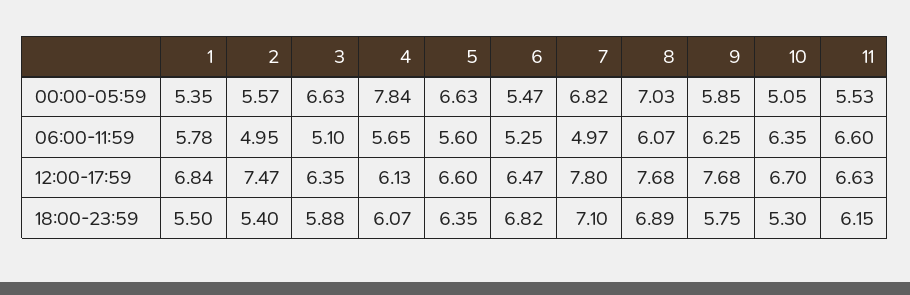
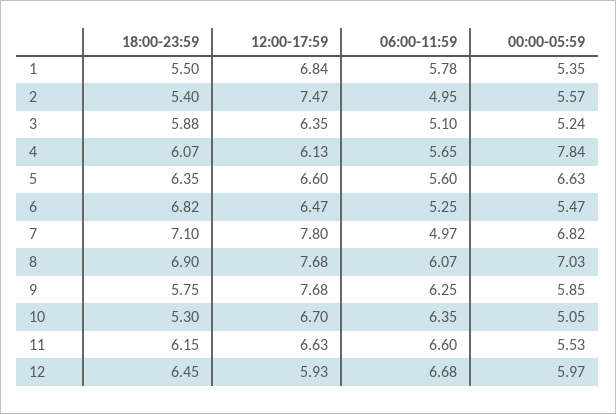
  {
    "1": {
      "00:00-05:59": 5.35,
      "06:00-11:59": 5.78,
      "12:00-17:59": 6.84,
      "18:00-23:59": 5.5
    },
    "2": {
      "00:00-05:59": 5.57,
      "06:00-11:59": 4.95,
      "12:00-17:59": 7.47,
      "18:00-23:59": 5.4
    },
    "3": {
-     "00:00-05:59": 6.63,
+     "00:00-05:59": 5.24,
      "06:00-11:59": 5.1,
      "12:00-17:59": 6.35,
      "18:00-23:59": 5.88
    },
    "4": {
      "00:00-05:59": 7.84,
      "06:00-11:59": 5.65,
      "12:00-17:59": 6.13,
      "18:00-23:59": 6.07
    },
    "5": {
      "00:00-05:59": 6.63,
      "06:00-11:59": 5.6,
      "12:00-17:59": 6.6,
      "18:00-23:59": 6.35
    },
    "6": {
      "00:00-05:59": 5.47,
      "06:00-11:59": 5.25,
      "12:00-17:59": 6.47,
      "18:00-23:59": 6.82
    },
    "7": {
      "00:00-05:59": 6.82,
      "06:00-11:59": 4.97,
      "12:00-17:59": 7.8,
      "18:00-23:59": 7.1
    },
    "8": {
      "00:00-05:59": 7.03,
      "06:00-11:59": 6.07,
      "12:00-17:59": 7.68,
-     "18:00-23:59": 6.89
+     "18:00-23:59": 6.9
    },
    "9": {
      "00:00-05:59": 5.85,
      "06:00-11:59": 6.25,
      "12:00-17:59": 7.68,
      "18:00-23:59": 5.75
    },
    "10": {
      "00:00-05:59": 5.05,
      "06:00-11:59": 6.35,
      "12:00-17:59": 6.7,
      "18:00-23:59": 5.3
    },
    "11": {
      "00:00-05:59": 5.53,
      "06:00-11:59": 6.6,
      "12:00-17:59": 6.63,
      "18:00-23:59": 6.15
-   }
+   },
+   "12": {
+     "18:00-23:59": 6.45,
+     "12:00-17:59": 5.93,
+     "06:00-11:59": 6.68,
+     "00:00-05:59": 5.97
+   }
  }

